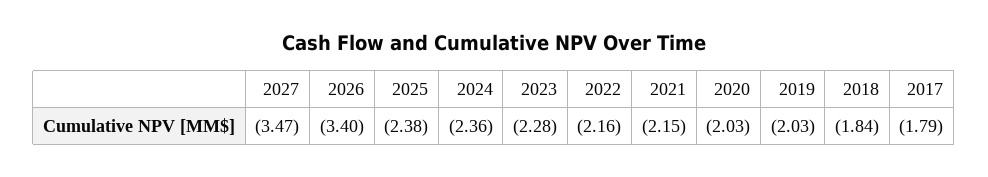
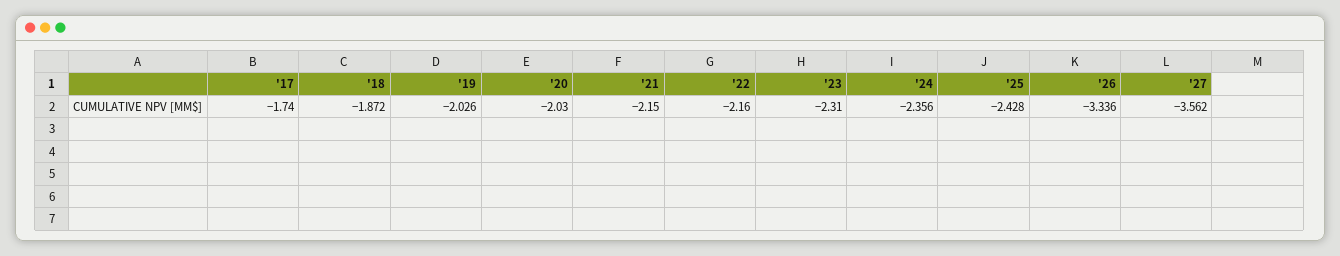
  {
-   "2027": -3.47,
+   "2027": -3.562,
-   "2026": -3.4,
+   "2026": -3.336,
-   "2025": -2.38,
+   "2025": -2.428,
    "2024": -2.356,
-   "2023": -2.28,
+   "2023": -2.31,
    "2022": -2.16,
    "2021": -2.15,
    "2020": -2.03,
    "2019": -2.026,
-   "2018": -1.84,
+   "2018": -1.872,
-   "2017": -1.79
+   "2017": -1.74
  }

